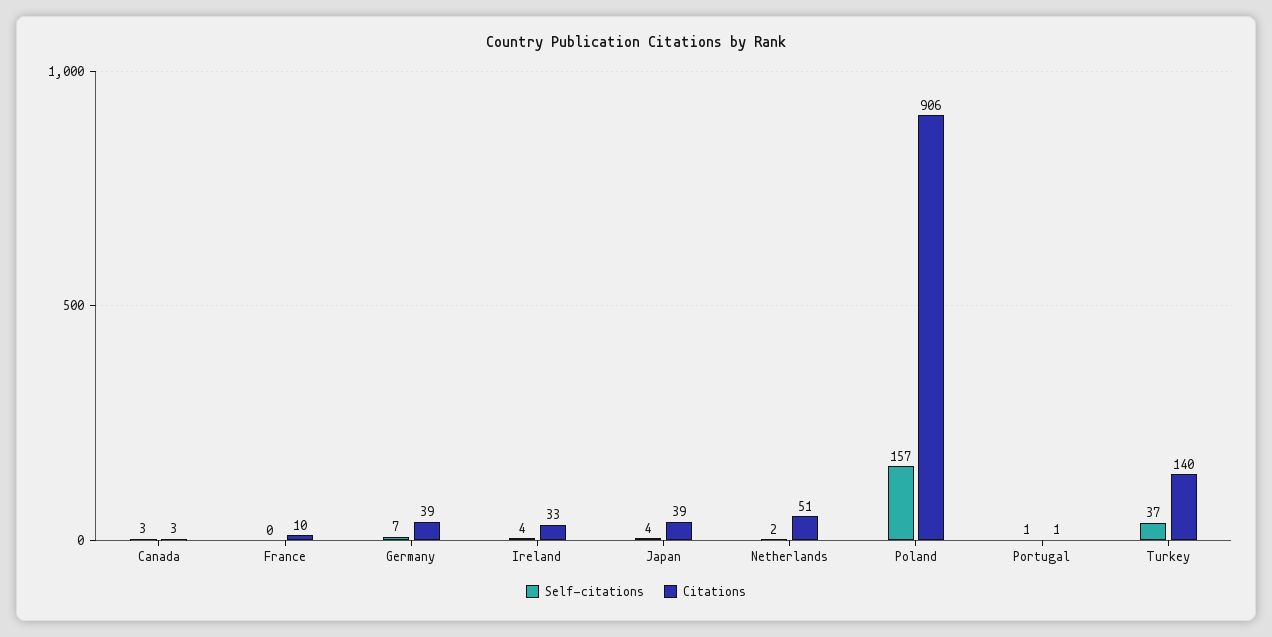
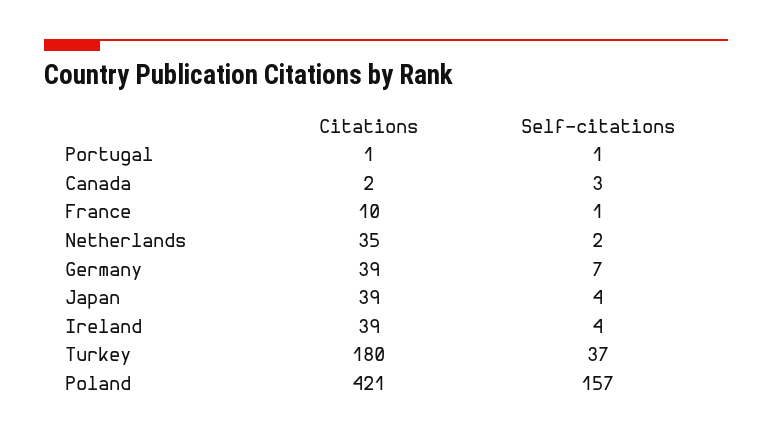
  {
    "Self-citations": {
      "Canada": 3,
-     "France": 0,
+     "France": 1,
      "Germany": 7,
      "Ireland": 4,
      "Japan": 4,
      "Netherlands": 2,
      "Poland": 157,
      "Portugal": 1,
      "Turkey": 37
    },
    "Citations": {
-     "Canada": 3,
+     "Canada": 2,
      "France": 10,
      "Germany": 39,
-     "Ireland": 33,
+     "Ireland": 39,
      "Japan": 39,
-     "Netherlands": 51,
+     "Netherlands": 35,
-     "Poland": 906,
+     "Poland": 421,
      "Portugal": 1,
-     "Turkey": 140
+     "Turkey": 180
    }
  }

